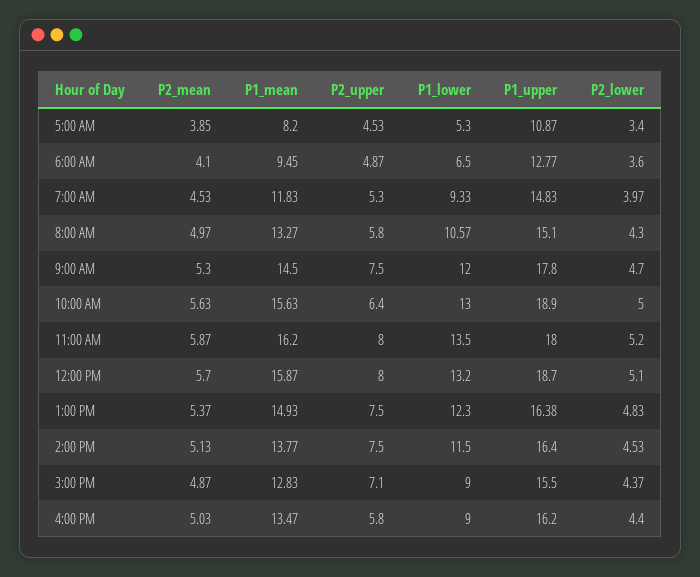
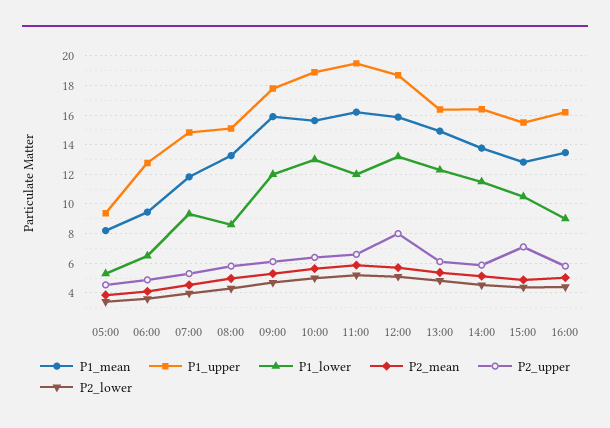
  {
    "P2_mean": {
      "5:00 AM": 3.85,
      "6:00 AM": 4.1,
      "7:00 AM": 4.53,
      "8:00 AM": 4.97,
      "9:00 AM": 5.3,
      "10:00 AM": 5.63,
      "11:00 AM": 5.87,
      "12:00 PM": 5.7,
      "1:00 PM": 5.37,
      "2:00 PM": 5.13,
      "3:00 PM": 4.87,
      "4:00 PM": 5.03
    },
    "P1_mean": {
      "5:00 AM": 8.2,
      "6:00 AM": 9.45,
      "7:00 AM": 11.83,
      "8:00 AM": 13.27,
-     "9:00 AM": 14.5,
+     "9:00 AM": 16,
      "10:00 AM": 15.63,
      "11:00 AM": 16.2,
      "12:00 PM": 15.87,
      "1:00 PM": 14.93,
      "2:00 PM": 13.77,
      "3:00 PM": 12.83,
      "4:00 PM": 13.47
    },
    "P2_upper": {
      "5:00 AM": 4.53,
      "6:00 AM": 4.87,
      "7:00 AM": 5.3,
      "8:00 AM": 5.8,
-     "9:00 AM": 7.5,
+     "9:00 AM": 6,
      "10:00 AM": 6.4,
-     "11:00 AM": 8,
+     "11:00 AM": 6.5,
      "12:00 PM": 8,
-     "1:00 PM": 7.5,
+     "1:00 PM": 6,
-     "2:00 PM": 7.5,
+     "2:00 PM": 6,
      "3:00 PM": 7.1,
      "4:00 PM": 5.8
    },
    "P1_lower": {
      "5:00 AM": 5.3,
      "6:00 AM": 6.5,
      "7:00 AM": 9.33,
-     "8:00 AM": 10.57,
+     "8:00 AM": 8.5,
      "9:00 AM": 12,
      "10:00 AM": 13,
-     "11:00 AM": 13.5,
+     "11:00 AM": 12,
      "12:00 PM": 13.2,
      "1:00 PM": 12.3,
      "2:00 PM": 11.5,
-     "3:00 PM": 9,
+     "3:00 PM": 10.5,
      "4:00 PM": 9
    },
    "P1_upper": {
-     "5:00 AM": 10.87,
+     "5:00 AM": 9.5,
      "6:00 AM": 12.77,
      "7:00 AM": 14.83,
      "8:00 AM": 15.1,
      "9:00 AM": 17.8,
      "10:00 AM": 18.9,
-     "11:00 AM": 18,
+     "11:00 AM": 19.5,
      "12:00 PM": 18.7,
      "1:00 PM": 16.38,
      "2:00 PM": 16.4,
      "3:00 PM": 15.5,
      "4:00 PM": 16.2
    },
    "P2_lower": {
      "5:00 AM": 3.4,
      "6:00 AM": 3.6,
      "7:00 AM": 3.97,
      "8:00 AM": 4.3,
      "9:00 AM": 4.7,
      "10:00 AM": 5,
      "11:00 AM": 5.2,
      "12:00 PM": 5.1,
      "1:00 PM": 4.83,
      "2:00 PM": 4.53,
      "3:00 PM": 4.37,
      "4:00 PM": 4.4
    }
  }

